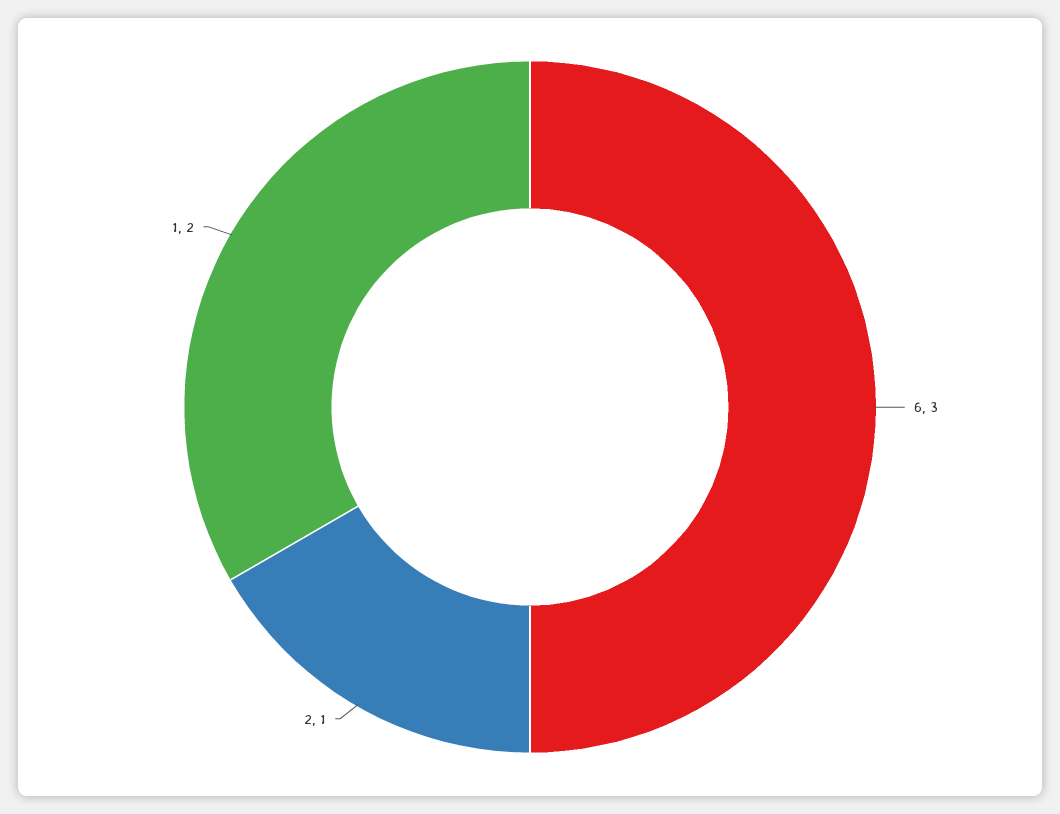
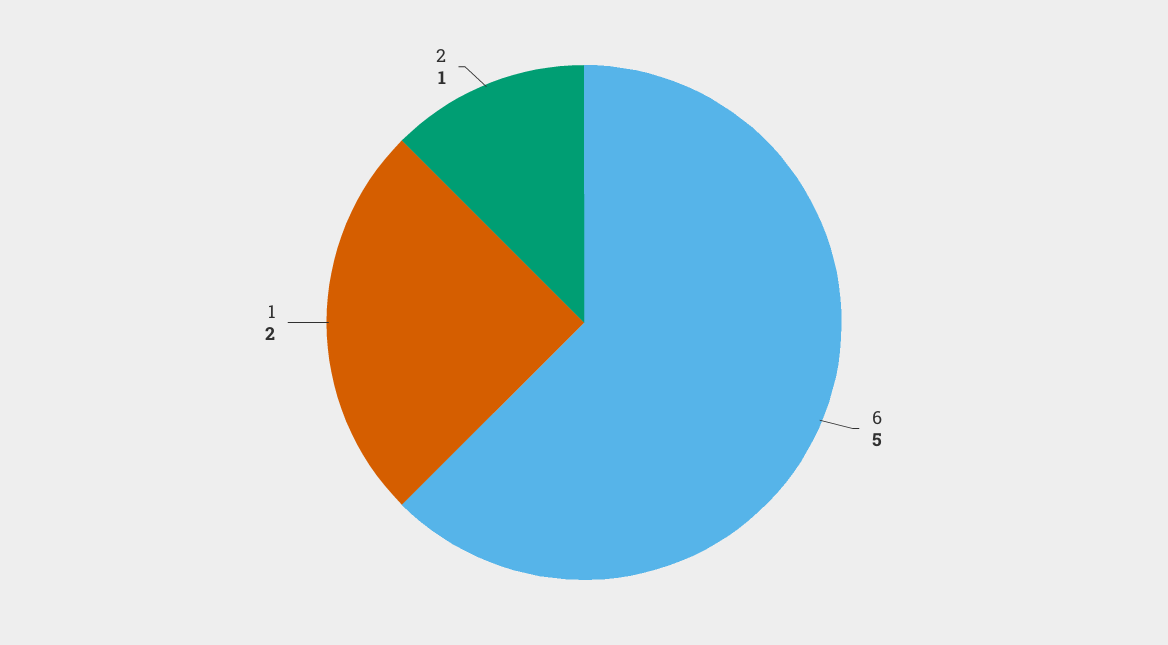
  {
-   "6": 3,
+   "6": 5,
    "2": 1,
    "1": 2
  }

